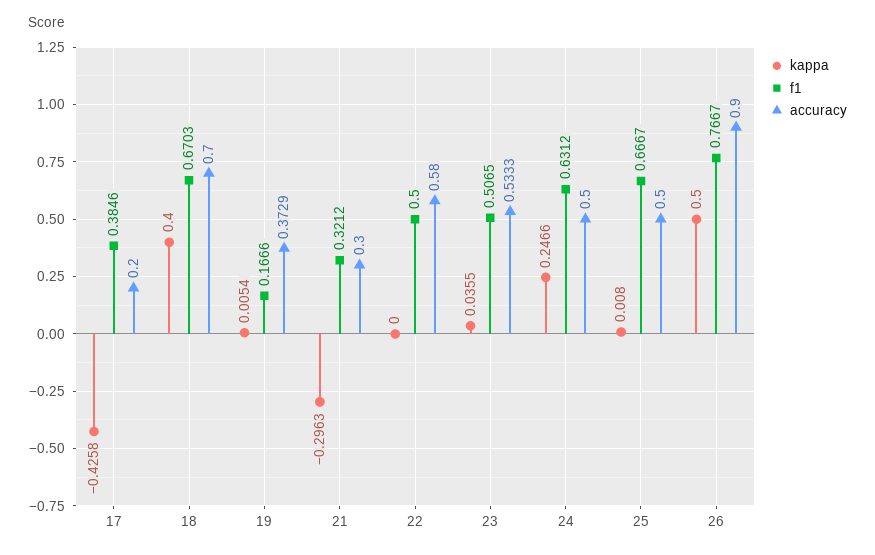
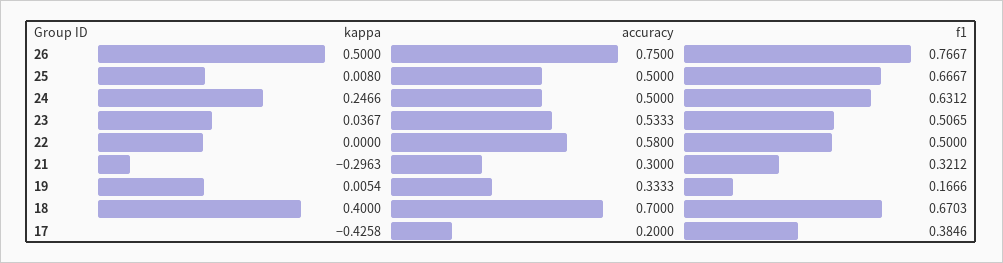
  {
    "kappa": {
      "17": -0.4258,
      "18": 0.4,
      "19": 0.0054,
      "21": -0.2963,
      "22": 0,
-     "23": 0.0355,
+     "23": 0.0367,
      "24": 0.2466,
      "25": 0.008,
      "26": 0.5
    },
    "f1": {
      "17": 0.3846,
      "18": 0.6703,
      "19": 0.1666,
      "21": 0.3212,
      "22": 0.5,
      "23": 0.5065,
      "24": 0.6312,
      "25": 0.6667,
      "26": 0.7667
    },
    "accuracy": {
      "17": 0.2,
      "18": 0.7,
-     "19": 0.3729,
+     "19": 0.3333,
      "21": 0.3,
      "22": 0.58,
      "23": 0.5333,
      "24": 0.5,
      "25": 0.5,
-     "26": 0.9
+     "26": 0.75
    }
  }

